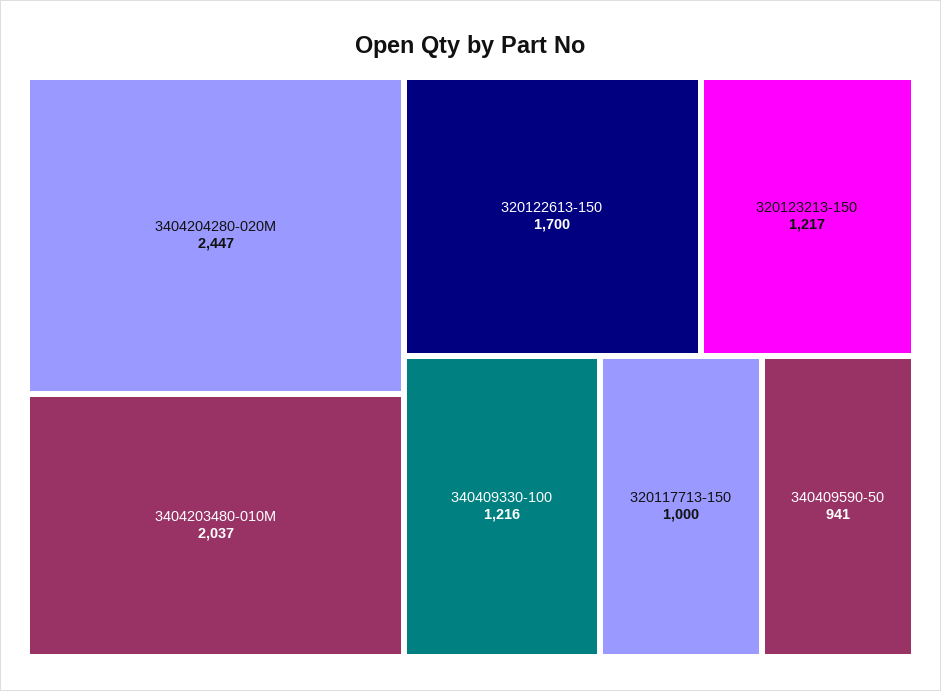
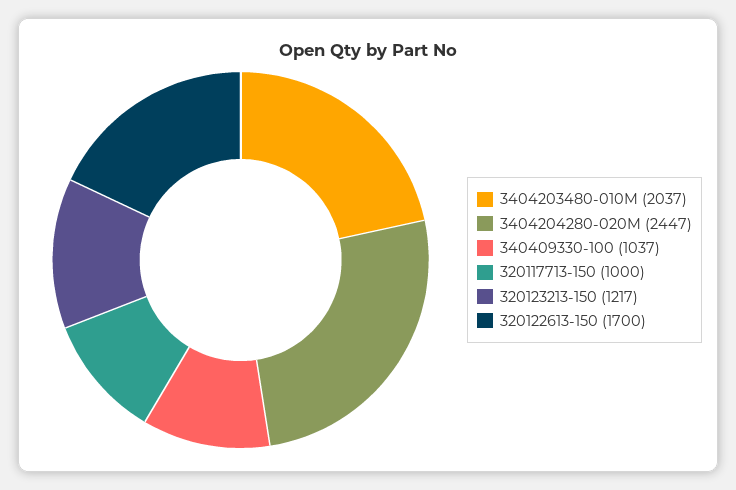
  {
    "3404204280-020M": 2447,
    "3404203480-010M": 2037,
    "320122613-150": 1700,
    "320123213-150": 1217,
-   "340409330-100": 1216,
+   "340409330-100": 1037,
-   "320117713-150": 1000,
+   "320117713-150": 1000
-   "340409590-50": 941
  }

